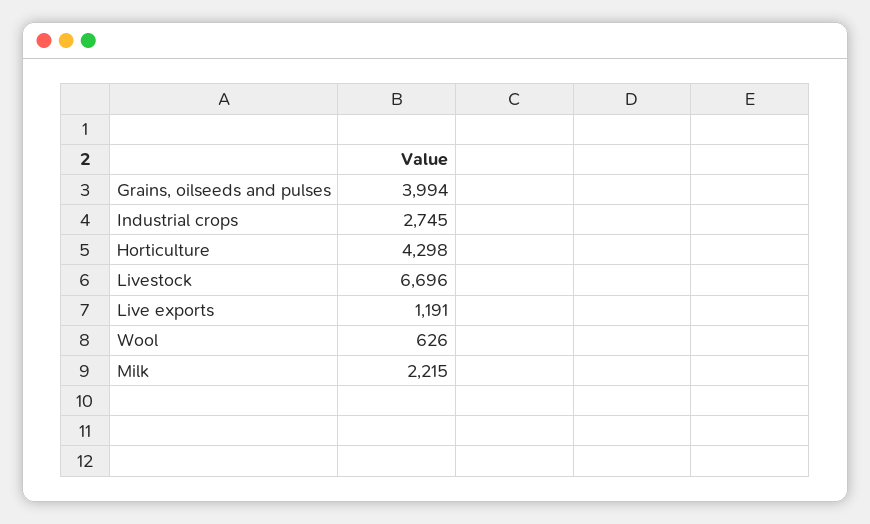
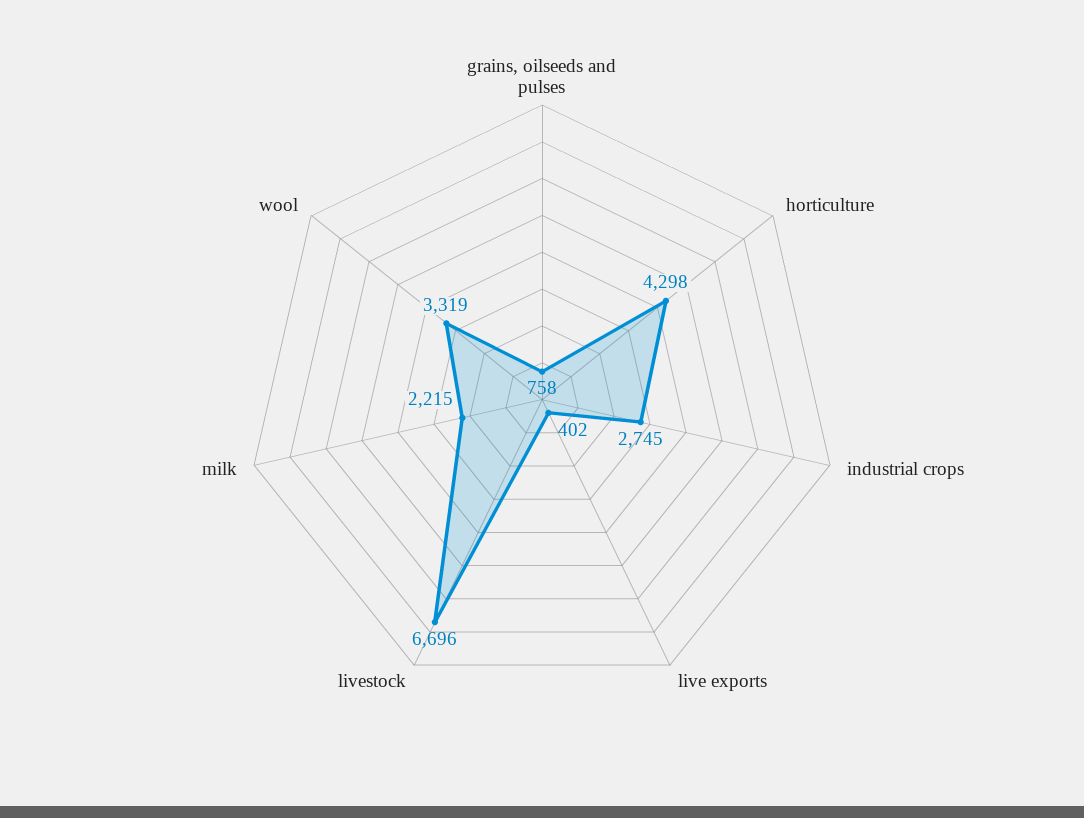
  {
-   "Grains, oilseeds and pulses": 3994,
+   "Grains, oilseeds and pulses": 758,
    "Industrial crops": 2745,
    "Horticulture": 4298,
    "Livestock": 6696,
-   "Live exports": 1191,
+   "Live exports": 402,
-   "Wool": 626,
+   "Wool": 3319,
    "Milk": 2215
  }

